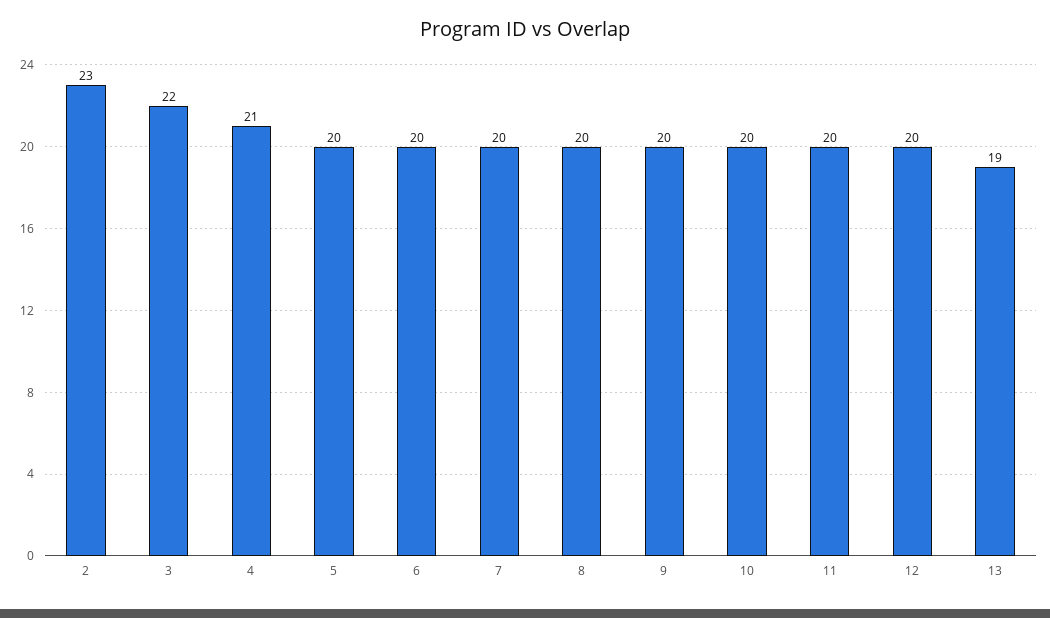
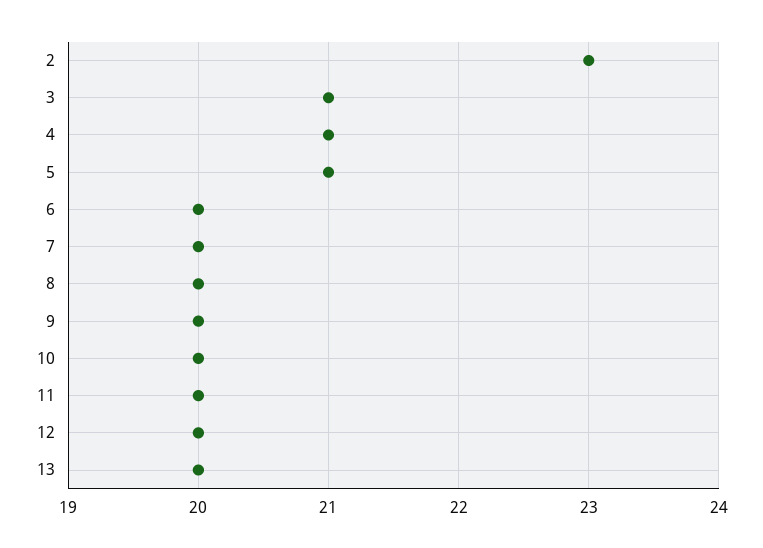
  {
    "2": 23,
-   "3": 22,
+   "3": 21,
    "4": 21,
-   "5": 20,
+   "5": 21,
    "6": 20,
    "7": 20,
    "8": 20,
    "9": 20,
    "10": 20,
    "11": 20,
    "12": 20,
-   "13": 19
+   "13": 20
  }

